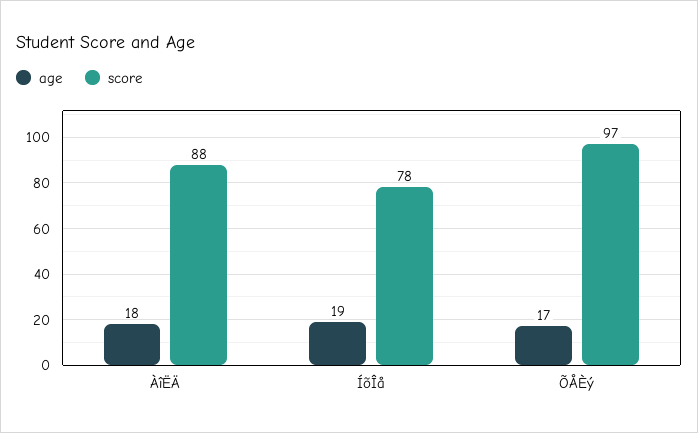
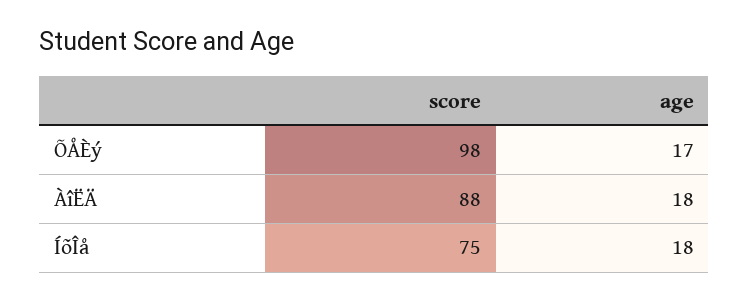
  {
    "age": {
      "ÀîËÄ": 18,
-     "ÍõÎå": 19,
+     "ÍõÎå": 18,
      "ÕÅÈý": 17
    },
    "score": {
      "ÀîËÄ": 88,
-     "ÍõÎå": 78,
+     "ÍõÎå": 75,
-     "ÕÅÈý": 97
+     "ÕÅÈý": 98
    }
  }

